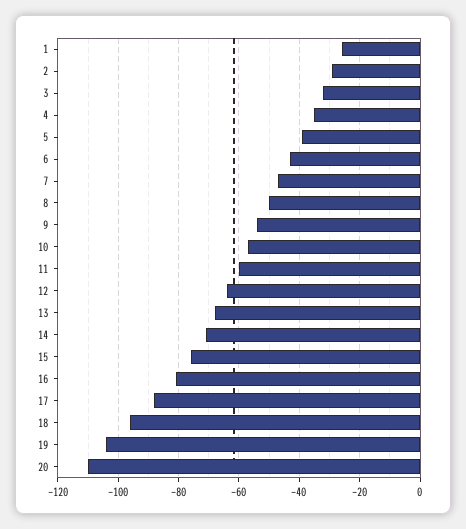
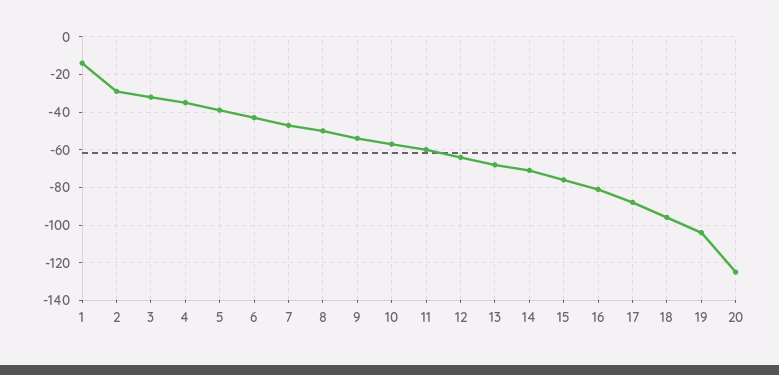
  {
-   "1": -25,
+   "1": -15,
    "2": -30,
    "3": -30,
    "4": -35,
    "5": -40,
    "6": -45,
    "7": -45,
    "8": -50,
    "9": -55,
    "10": -55,
    "11": -60,
    "12": -65,
    "13": -70,
    "14": -70,
    "15": -75,
    "16": -80,
    "17": -90,
    "18": -95,
    "19": -105,
-   "20": -110
+   "20": -125
  }

